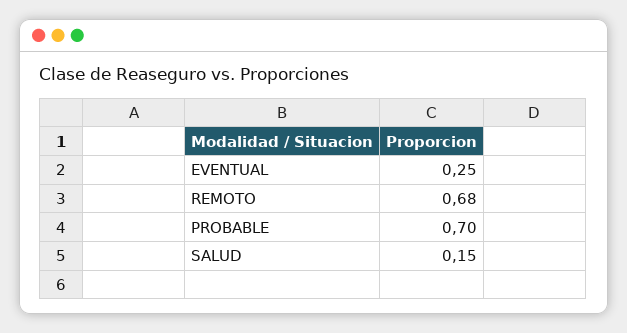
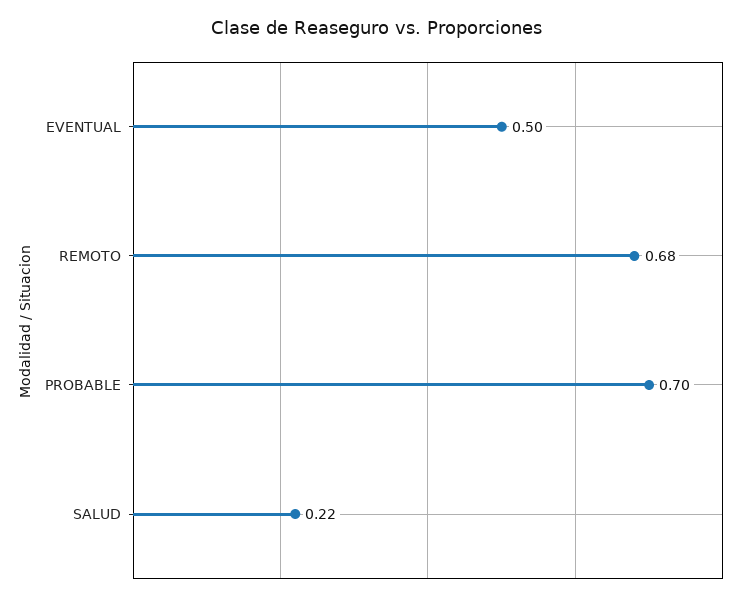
  {
-   "EVENTUAL": 0.25,
+   "EVENTUAL": 0.5,
    "REMOTO": 0.68,
    "PROBABLE": 0.7,
-   "SALUD": 0.15
+   "SALUD": 0.22
  }

